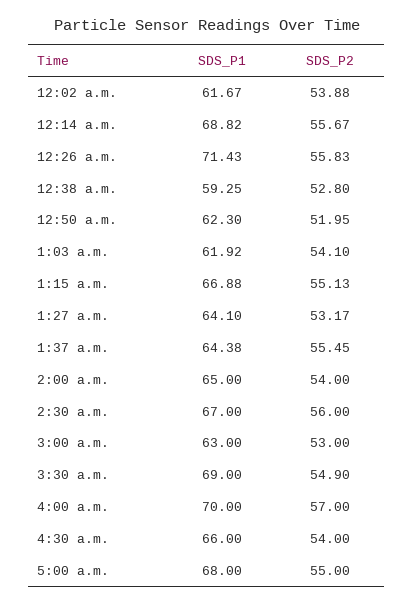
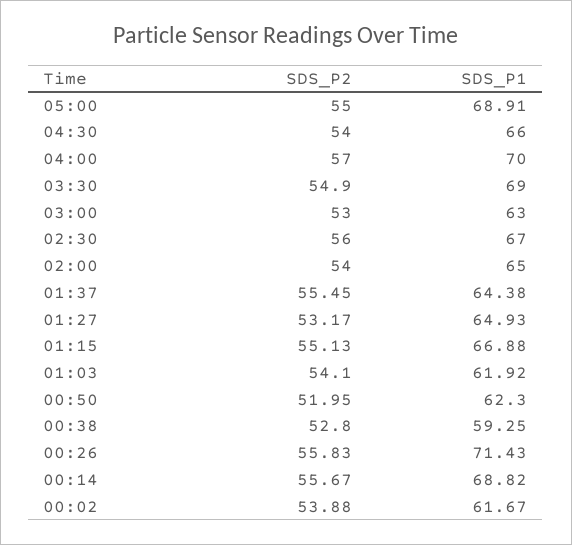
  {
    "SDS_P1": {
      "12:02 a.m.": 61.67,
      "12:14 a.m.": 68.82,
      "12:26 a.m.": 71.43,
      "12:38 a.m.": 59.25,
      "12:50 a.m.": 62.3,
      "1:03 a.m.": 61.92,
      "1:15 a.m.": 66.88,
-     "1:27 a.m.": 64.1,
+     "1:27 a.m.": 64.93,
      "1:37 a.m.": 64.38,
      "2:00 a.m.": 65,
      "2:30 a.m.": 67,
      "3:00 a.m.": 63,
      "3:30 a.m.": 69,
      "4:00 a.m.": 70,
      "4:30 a.m.": 66,
-     "5:00 a.m.": 68
+     "5:00 a.m.": 68.91
    },
    "SDS_P2": {
      "12:02 a.m.": 53.88,
      "12:14 a.m.": 55.67,
      "12:26 a.m.": 55.83,
      "12:38 a.m.": 52.8,
      "12:50 a.m.": 51.95,
      "1:03 a.m.": 54.1,
      "1:15 a.m.": 55.13,
      "1:27 a.m.": 53.17,
      "1:37 a.m.": 55.45,
      "2:00 a.m.": 54,
      "2:30 a.m.": 56,
      "3:00 a.m.": 53,
      "3:30 a.m.": 54.9,
      "4:00 a.m.": 57,
      "4:30 a.m.": 54,
      "5:00 a.m.": 55
    }
  }

